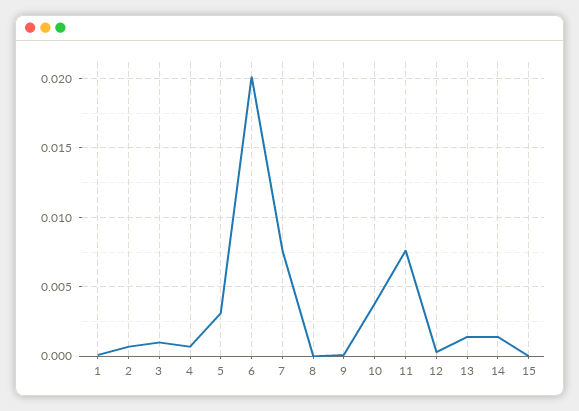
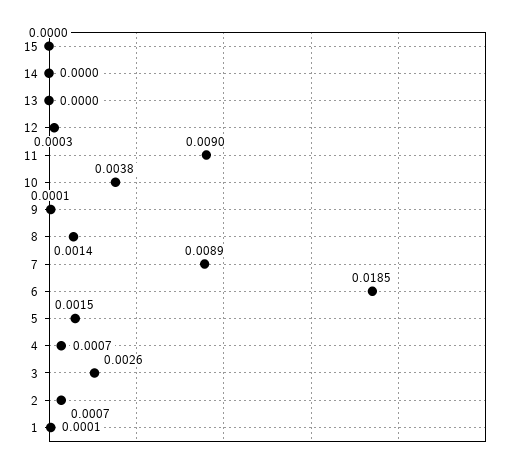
  {
    "1": 0.0001,
    "2": 0.0007,
-   "3": 0.001,
+   "3": 0.0026,
    "4": 0.0007,
-   "5": 0.003,
+   "5": 0.0015,
-   "6": 0.02,
+   "6": 0.0185,
-   "7": 0.0075,
+   "7": 0.0089,
-   "8": 0,
+   "8": 0.0014,
    "9": 0.0001,
    "10": 0.0038,
-   "11": 0.0075,
+   "11": 0.009,
    "12": 0.0003,
-   "13": 0.0015,
+   "13": 0,
-   "14": 0.0015,
+   "14": 0,
    "15": 0
  }

